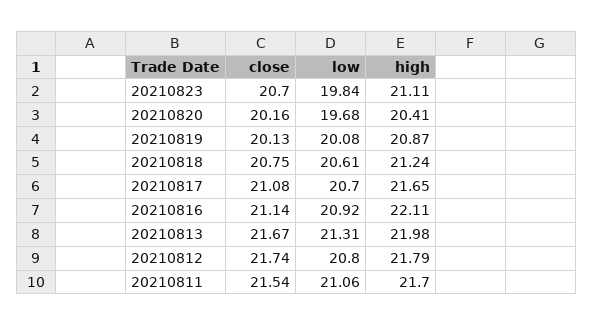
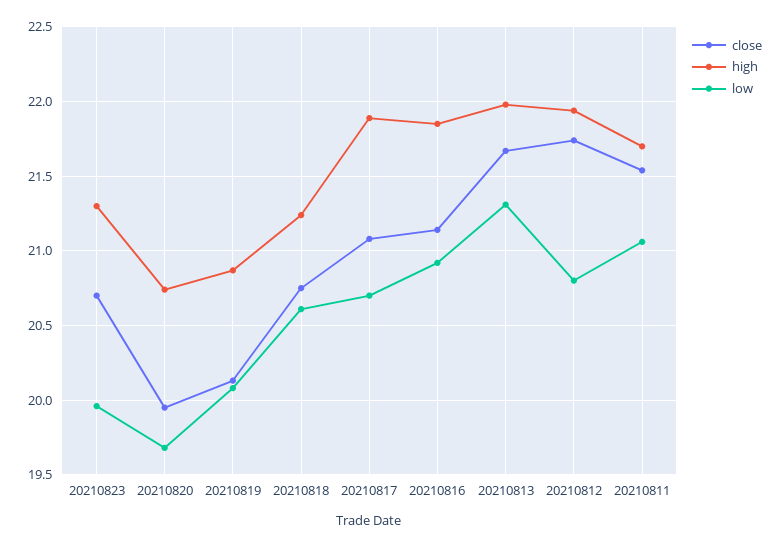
  {
    "close": {
      "20210823": 20.7,
-     "20210820": 20.16,
+     "20210820": 19.95,
      "20210819": 20.13,
      "20210818": 20.75,
      "20210817": 21.08,
      "20210816": 21.14,
      "20210813": 21.67,
      "20210812": 21.74,
      "20210811": 21.54
    },
    "low": {
-     "20210823": 19.84,
+     "20210823": 19.95,
      "20210820": 19.68,
      "20210819": 20.08,
      "20210818": 20.61,
      "20210817": 20.7,
      "20210816": 20.92,
      "20210813": 21.31,
      "20210812": 20.8,
      "20210811": 21.06
    },
    "high": {
-     "20210823": 21.11,
+     "20210823": 21.3,
-     "20210820": 20.41,
+     "20210820": 20.75,
      "20210819": 20.87,
      "20210818": 21.24,
-     "20210817": 21.65,
+     "20210817": 21.9,
-     "20210816": 22.11,
+     "20210816": 21.85,
      "20210813": 21.98,
-     "20210812": 21.79,
+     "20210812": 21.95,
      "20210811": 21.7
    }
  }

